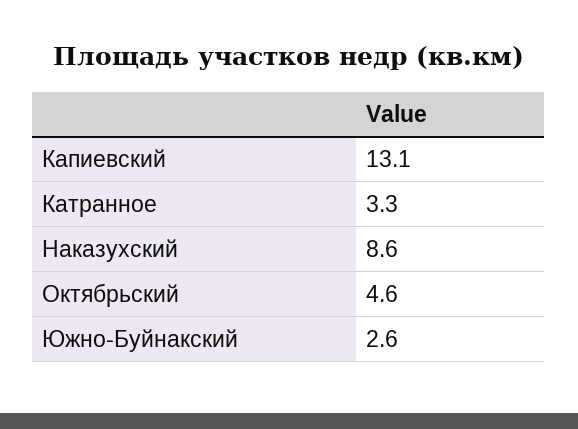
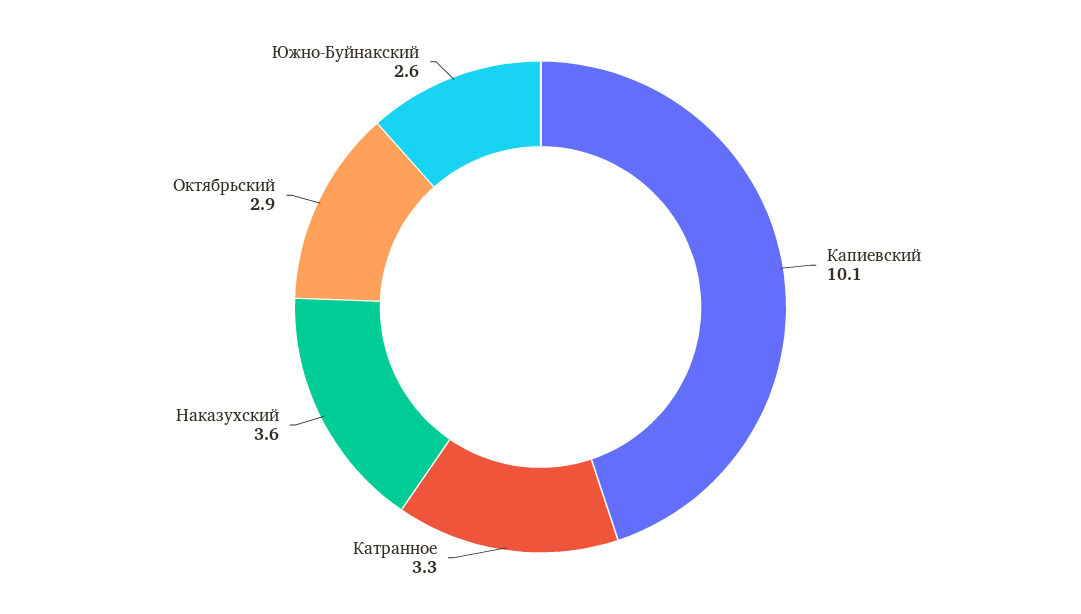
  {
-   "Капиевский": 13.1,
+   "Капиевский": 10.1,
    "Катранное": 3.3,
-   "Наказухский": 8.6,
+   "Наказухский": 3.6,
-   "Октябрьский": 4.6,
+   "Октябрьский": 2.9,
    "Южно-Буйнакский": 2.6
  }

